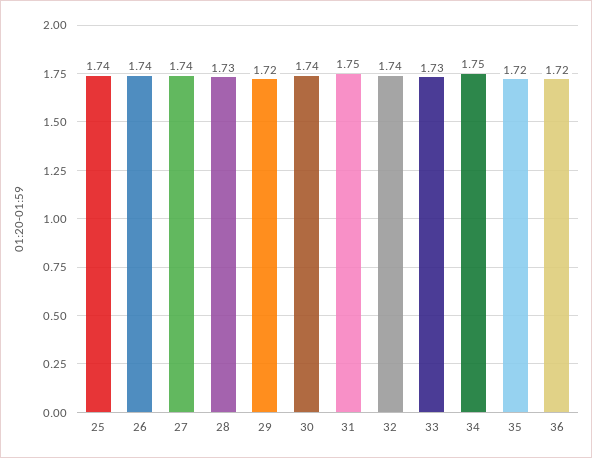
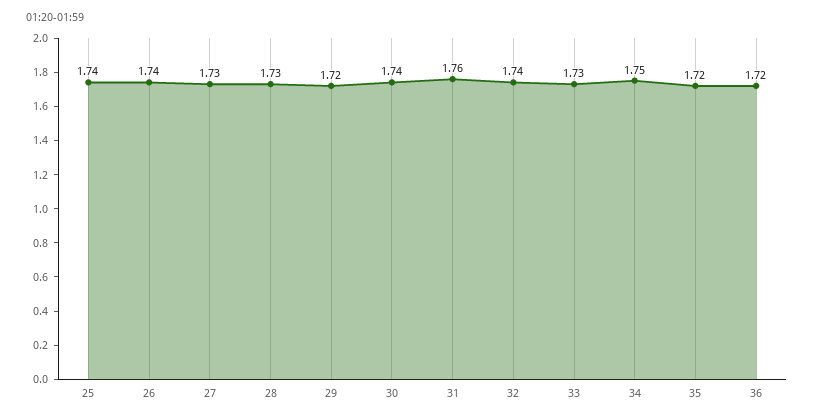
  {
    "25": 1.74,
    "26": 1.74,
-   "27": 1.74,
+   "27": 1.73,
    "28": 1.73,
    "29": 1.72,
    "30": 1.74,
-   "31": 1.75,
+   "31": 1.76,
    "32": 1.74,
    "33": 1.73,
    "34": 1.75,
    "35": 1.72,
    "36": 1.72
  }

